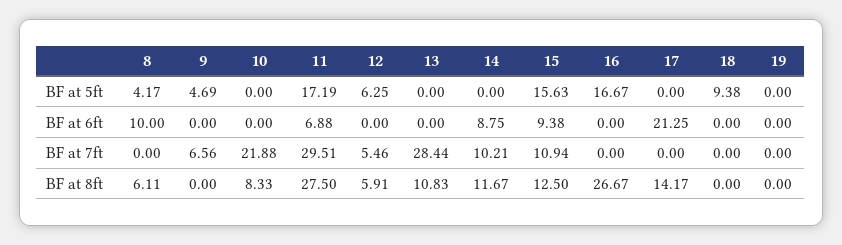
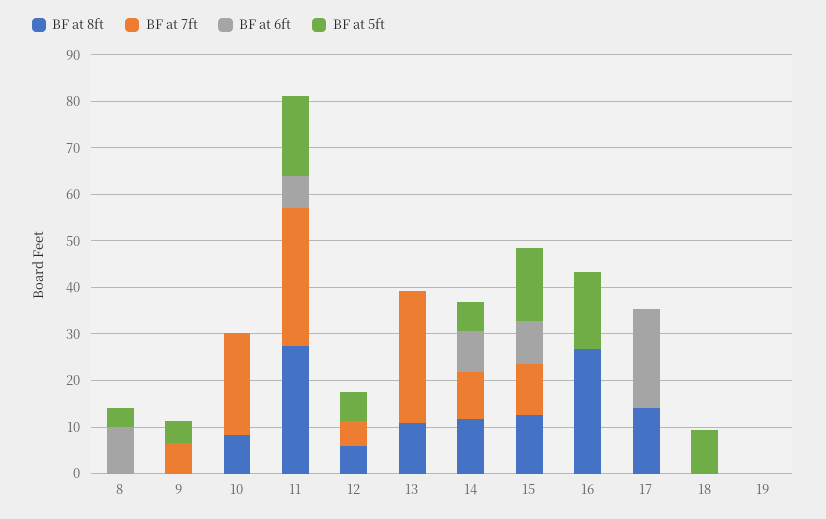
  {
    "BF at 5ft": {
      "8": 4.17,
      "9": 4.69,
      "10": 0,
      "11": 17.19,
      "12": 6.25,
      "13": 0,
-     "14": 0,
+     "14": 6,
      "15": 15.63,
      "16": 16.67,
      "17": 0,
      "18": 9.38,
      "19": 0
    },
    "BF at 6ft": {
      "8": 10,
      "9": 0,
      "10": 0,
      "11": 6.88,
      "12": 0,
      "13": 0,
      "14": 8.75,
      "15": 9.38,
      "16": 0,
      "17": 21.25,
      "18": 0,
      "19": 0
    },
    "BF at 7ft": {
      "8": 0,
      "9": 6.56,
      "10": 21.88,
      "11": 29.51,
      "12": 5.46,
      "13": 28.44,
      "14": 10.21,
      "15": 10.94,
      "16": 0,
      "17": 0,
      "18": 0,
      "19": 0
    },
    "BF at 8ft": {
-     "8": 6.11,
+     "8": 0,
      "9": 0,
      "10": 8.33,
      "11": 27.5,
      "12": 5.91,
      "13": 10.83,
      "14": 11.67,
      "15": 12.5,
      "16": 26.67,
      "17": 14.17,
      "18": 0,
      "19": 0
    }
  }

